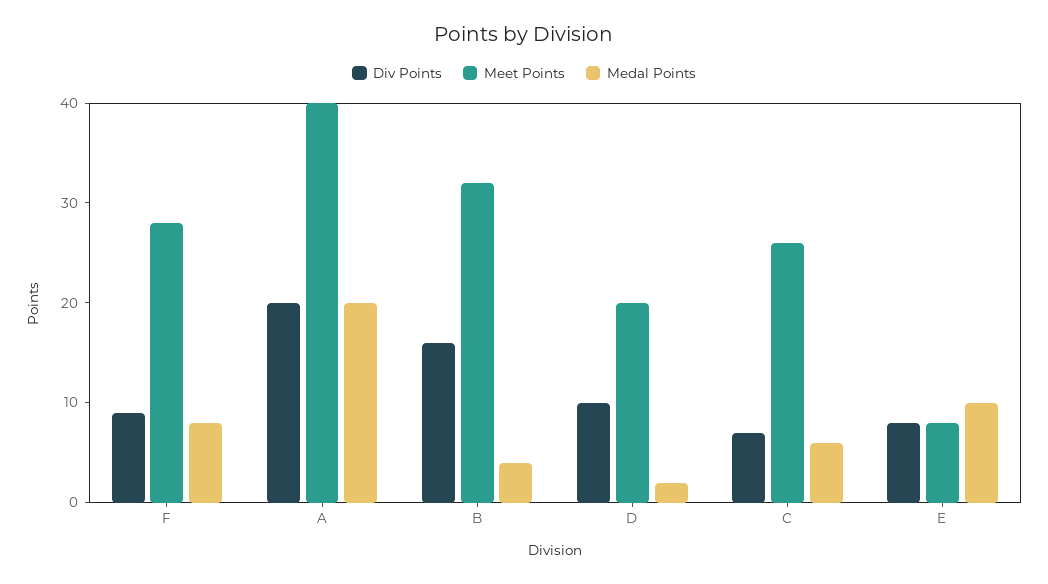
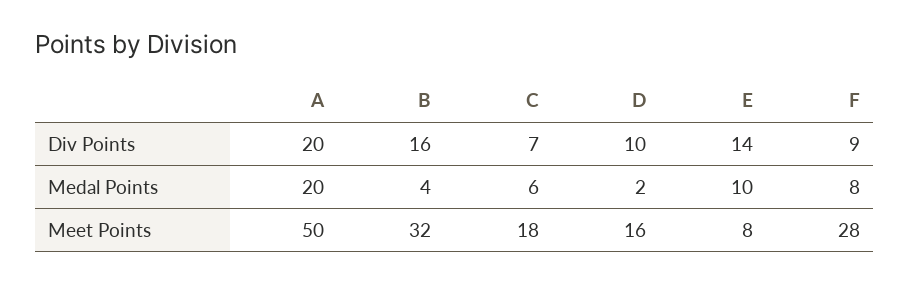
  {
    "Div Points": {
      "F": 9,
      "A": 20,
      "B": 16,
      "D": 10,
      "C": 7,
-     "E": 8
+     "E": 14
    },
    "Meet Points": {
      "F": 28,
-     "A": 40,
+     "A": 50,
      "B": 32,
-     "D": 20,
+     "D": 16,
-     "C": 26,
+     "C": 18,
      "E": 8
    },
    "Medal Points": {
      "F": 8,
      "A": 20,
      "B": 4,
      "D": 2,
      "C": 6,
      "E": 10
    }
  }

